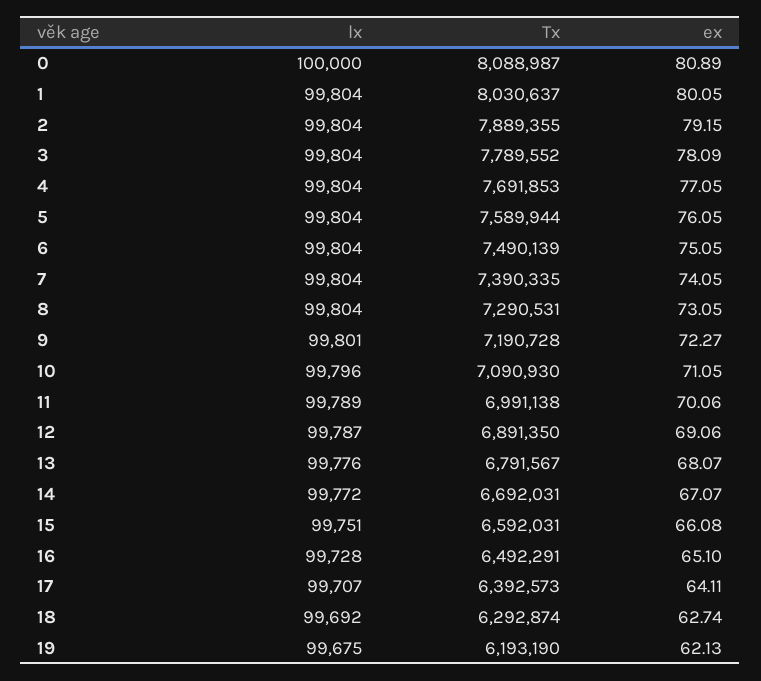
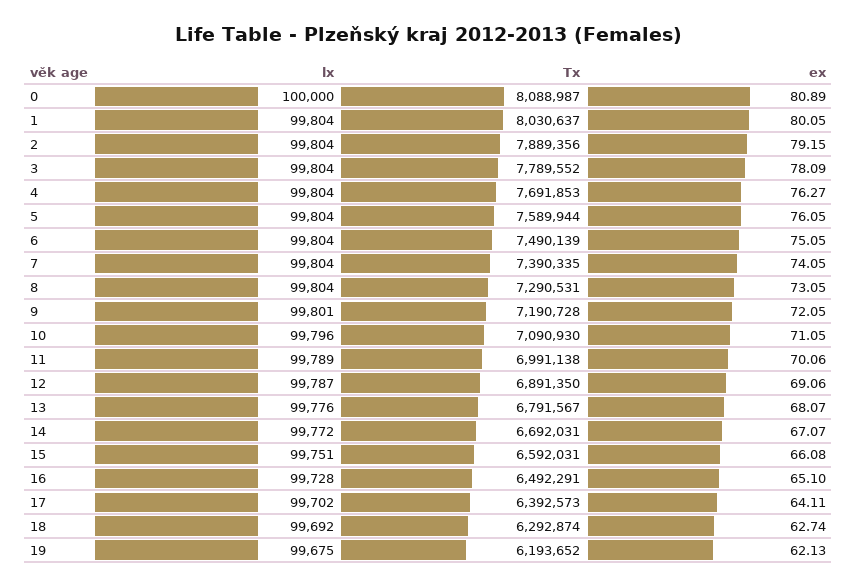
  {
    "lx": {
      "0": 100000,
      "1": 99804,
      "2": 99804,
      "3": 99804,
      "4": 99804,
      "5": 99804,
      "6": 99804,
      "7": 99804,
      "8": 99804,
      "9": 99801,
      "10": 99796,
      "11": 99789,
      "12": 99787,
      "13": 99776,
      "14": 99772,
      "15": 99751,
      "16": 99728,
-     "17": 99707,
+     "17": 99702,
      "18": 99692,
      "19": 99675
    },
    "Tx": {
      "0": 8088987,
      "1": 8030637,
-     "2": 7889355,
+     "2": 7889356,
      "3": 7789552,
      "4": 7691853,
      "5": 7589944,
      "6": 7490139,
      "7": 7390335,
      "8": 7290531,
      "9": 7190728,
      "10": 7090930,
      "11": 6991138,
      "12": 6891350,
      "13": 6791567,
      "14": 6692031,
      "15": 6592031,
      "16": 6492291,
      "17": 6392573,
      "18": 6292874,
-     "19": 6193190
+     "19": 6193652
    },
    "ex": {
      "0": 80.89,
      "1": 80.05,
      "2": 79.15,
      "3": 78.09,
-     "4": 77.05,
+     "4": 76.27,
      "5": 76.05,
      "6": 75.05,
      "7": 74.05,
      "8": 73.05,
-     "9": 72.27,
+     "9": 72.05,
      "10": 71.05,
      "11": 70.06,
      "12": 69.06,
      "13": 68.07,
      "14": 67.07,
      "15": 66.08,
      "16": 65.1,
      "17": 64.11,
      "18": 62.74,
      "19": 62.13
    }
  }

